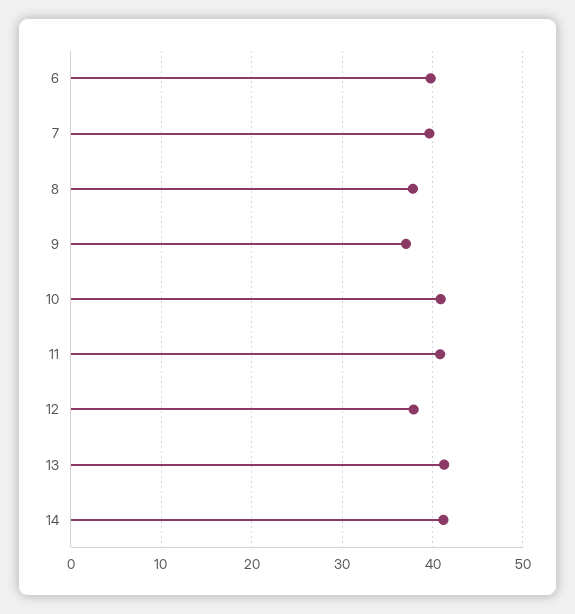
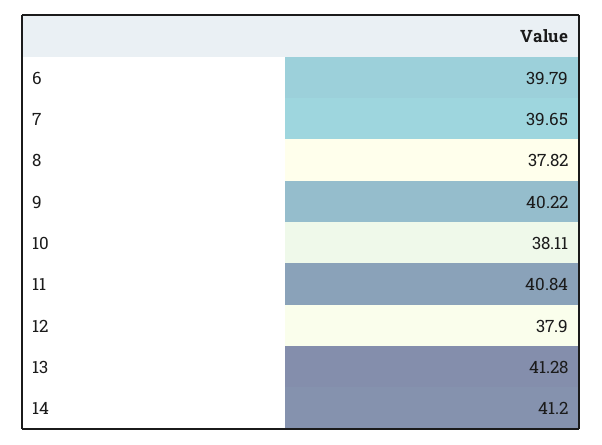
  {
    "6": 39.79,
    "7": 39.65,
    "8": 37.82,
-   "9": 37,
+   "9": 40.22,
-   "10": 41,
+   "10": 38.11,
    "11": 40.84,
    "12": 37.9,
    "13": 41.28,
    "14": 41.2
  }

